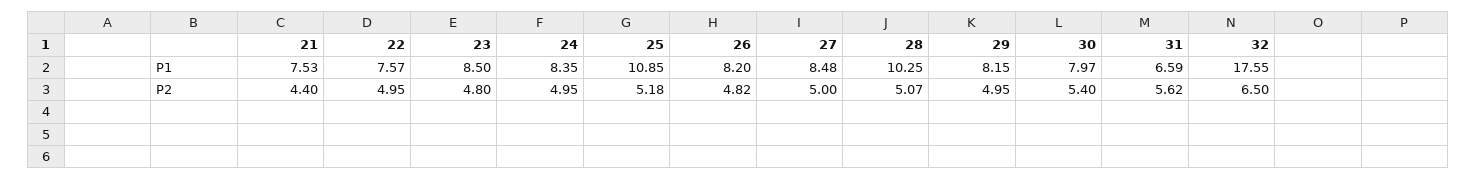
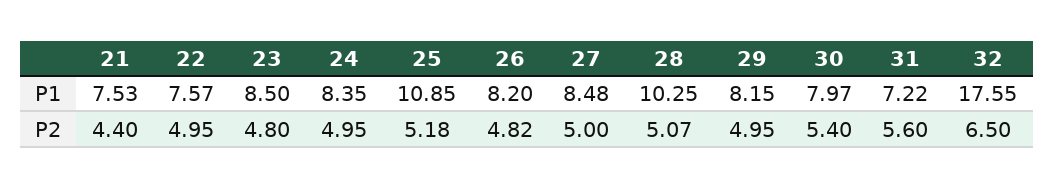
  {
    "21": {
      "P1": 7.53,
      "P2": 4.4
    },
    "22": {
      "P1": 7.57,
      "P2": 4.95
    },
    "23": {
      "P1": 8.5,
      "P2": 4.8
    },
    "24": {
      "P1": 8.35,
      "P2": 4.95
    },
    "25": {
      "P1": 10.85,
      "P2": 5.18
    },
    "26": {
      "P1": 8.2,
      "P2": 4.82
    },
    "27": {
      "P1": 8.48,
      "P2": 5
    },
    "28": {
      "P1": 10.25,
      "P2": 5.07
    },
    "29": {
      "P1": 8.15,
      "P2": 4.95
    },
    "30": {
      "P1": 7.97,
      "P2": 5.4
    },
    "31": {
-     "P1": 6.59,
+     "P1": 7.22,
-     "P2": 5.62
+     "P2": 5.6
    },
    "32": {
      "P1": 17.55,
      "P2": 6.5
    }
  }

